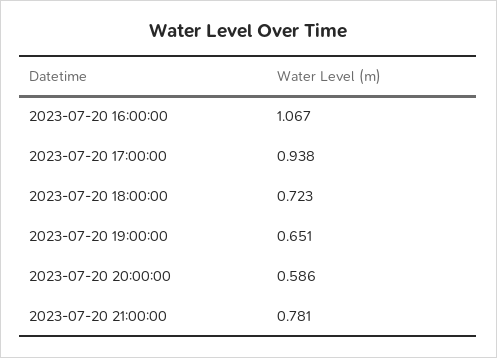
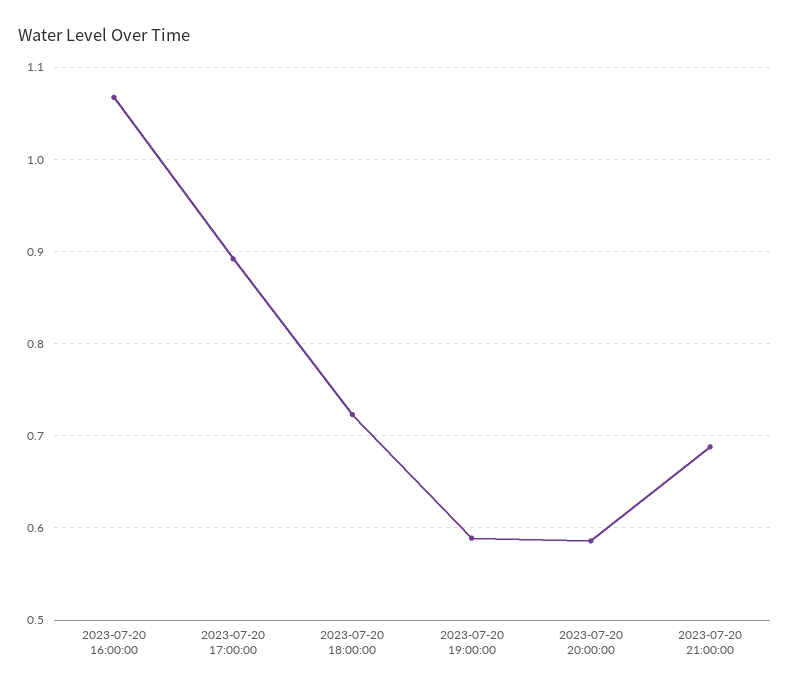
  {
    "2023-07-20 16:00:00": 1.067,
-   "2023-07-20 17:00:00": 0.938,
+   "2023-07-20 17:00:00": 0.89,
    "2023-07-20 18:00:00": 0.723,
-   "2023-07-20 19:00:00": 0.651,
+   "2023-07-20 19:00:00": 0.59,
    "2023-07-20 20:00:00": 0.586,
-   "2023-07-20 21:00:00": 0.781
+   "2023-07-20 21:00:00": 0.69
  }

